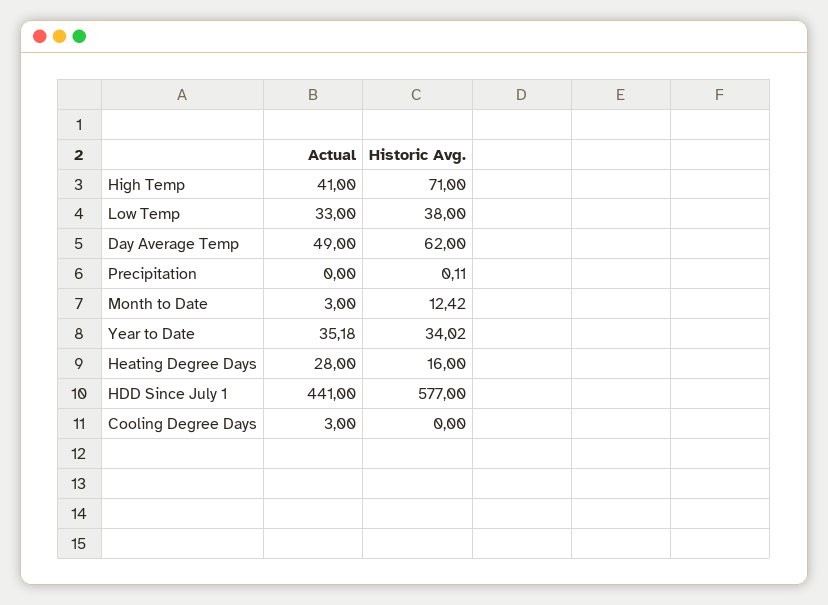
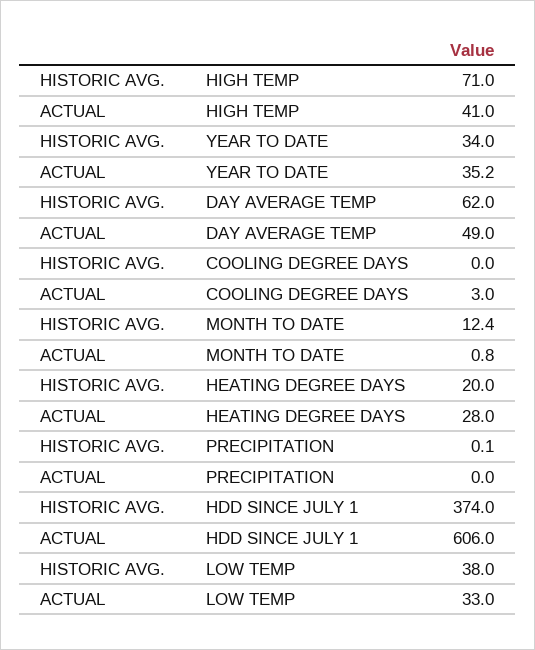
  {
    "Actual": {
      "High Temp": 41,
      "Low Temp": 33,
      "Day Average Temp": 49,
      "Precipitation": 0,
-     "Month to Date": 3,
+     "Month to Date": 0.8,
      "Year to Date": 35.18,
      "Heating Degree Days": 28,
-     "HDD Since July 1": 441,
+     "HDD Since July 1": 606,
      "Cooling Degree Days": 3
    },
    "Historic Avg.": {
      "High Temp": 71,
      "Low Temp": 38,
      "Day Average Temp": 62,
      "Precipitation": 0.11,
      "Month to Date": 12.42,
      "Year to Date": 34.02,
-     "Heating Degree Days": 16,
+     "Heating Degree Days": 20,
-     "HDD Since July 1": 577,
+     "HDD Since July 1": 374,
      "Cooling Degree Days": 0
    }
  }

